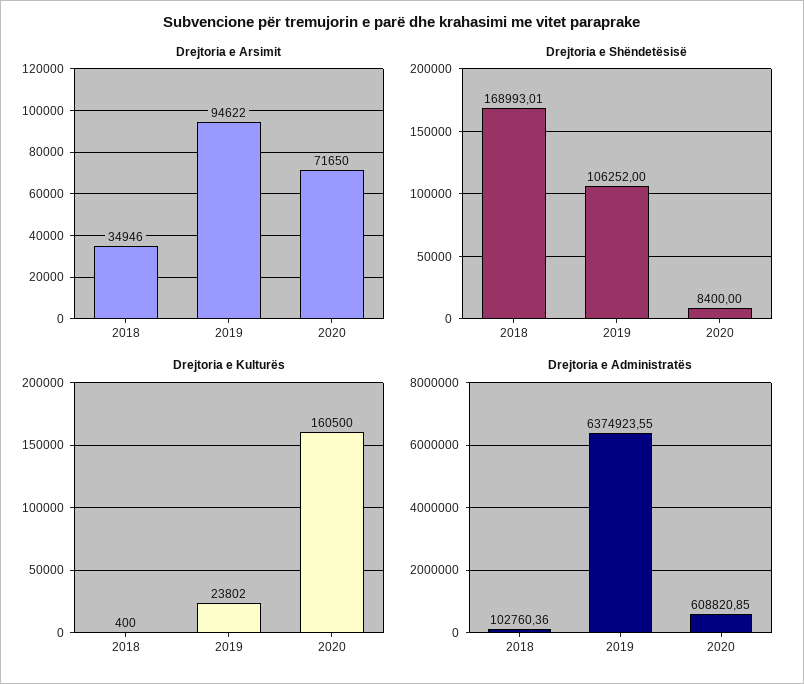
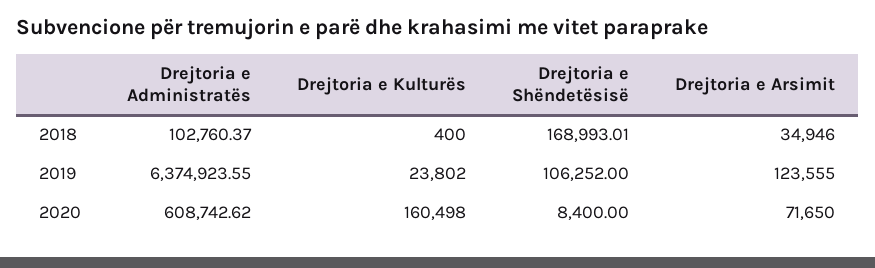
  {
    "Drejtoria e Arsimit": {
      "2018": 34946,
-     "2019": 94622,
+     "2019": 123555,
      "2020": 71650
    },
    "Drejtoria e Shëndetësisë": {
      "2018": 168993.01,
      "2019": 106252,
      "2020": 8400
    },
    "Drejtoria e Kulturës": {
      "2018": 400,
      "2019": 23802,
-     "2020": 160500
+     "2020": 160498
    },
    "Drejtoria e Administratës": {
-     "2018": 102760.36,
+     "2018": 102760.37,
      "2019": 6374923.55,
-     "2020": 608820.85
+     "2020": 608742.62
    }
  }

